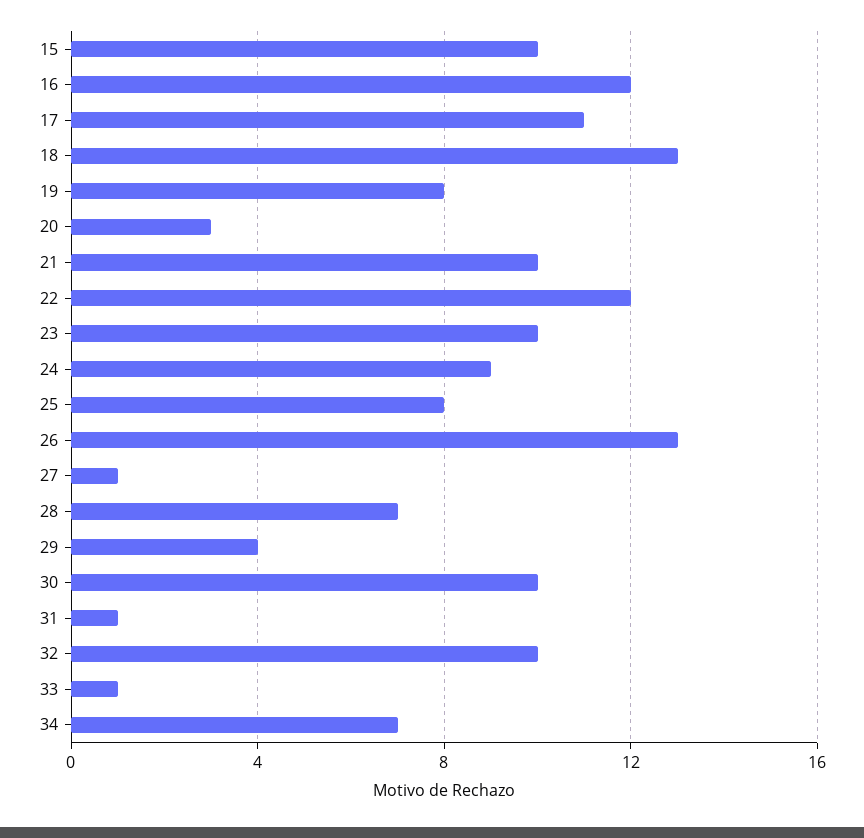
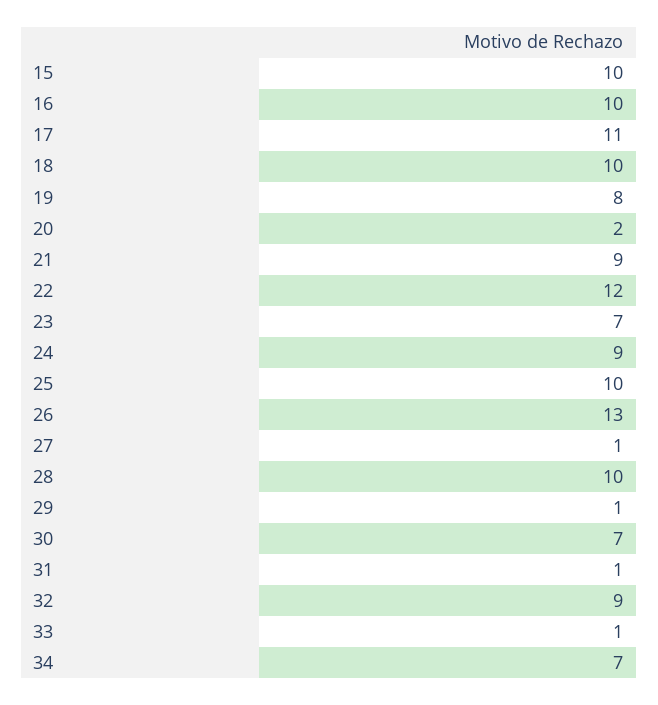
  {
    "15": 10,
-   "16": 12,
+   "16": 10,
    "17": 11,
-   "18": 13,
+   "18": 10,
    "19": 8,
-   "20": 3,
+   "20": 2,
-   "21": 10,
+   "21": 9,
    "22": 12,
-   "23": 10,
+   "23": 7,
    "24": 9,
-   "25": 8,
+   "25": 10,
    "26": 13,
    "27": 1,
-   "28": 7,
+   "28": 10,
-   "29": 4,
+   "29": 1,
-   "30": 10,
+   "30": 7,
    "31": 1,
-   "32": 10,
+   "32": 9,
    "33": 1,
    "34": 7
  }

